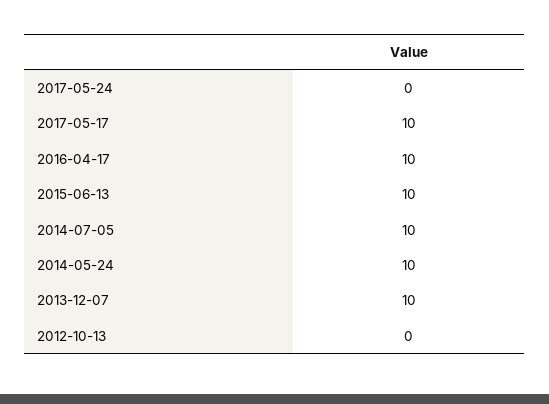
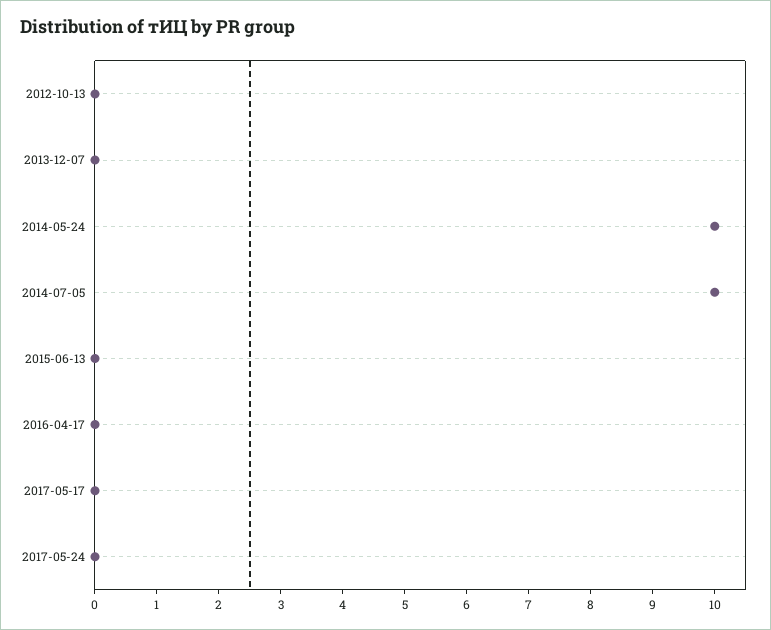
  {
    "2017-05-24": 0,
-   "2017-05-17": 10,
+   "2017-05-17": 0,
-   "2016-04-17": 10,
+   "2016-04-17": 0,
-   "2015-06-13": 10,
+   "2015-06-13": 0,
    "2014-07-05": 10,
    "2014-05-24": 10,
-   "2013-12-07": 10,
+   "2013-12-07": 0,
    "2012-10-13": 0
  }

